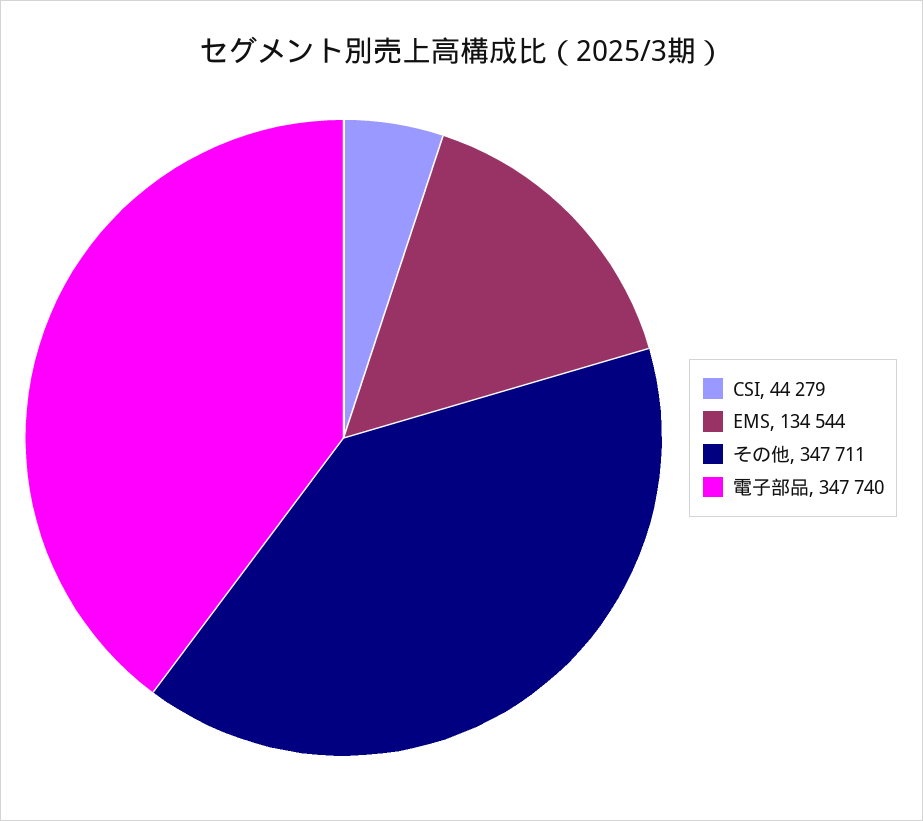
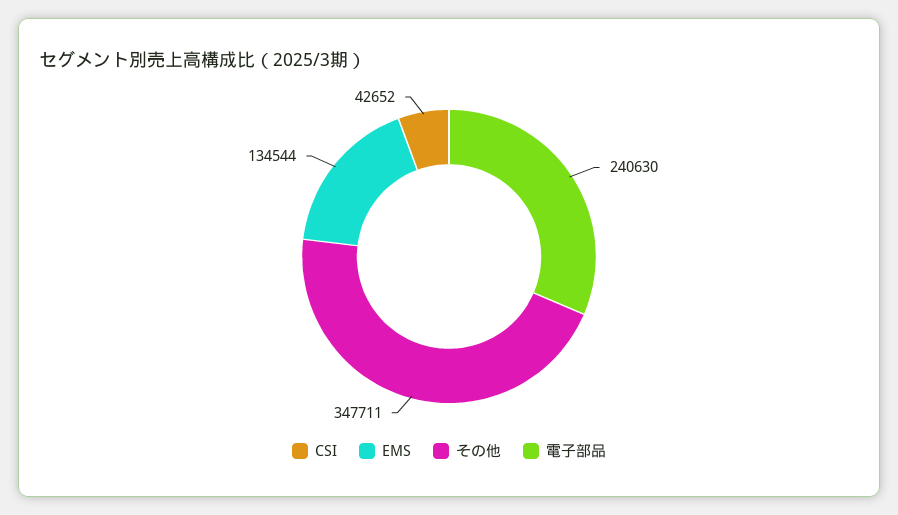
  {
-   "CSI": 44279,
+   "CSI": 42652,
    "EMS": 134544,
    "その他": 347711,
-   "電子部品": 347740
+   "電子部品": 240630
  }

